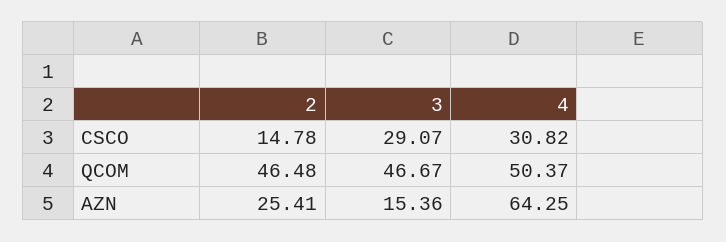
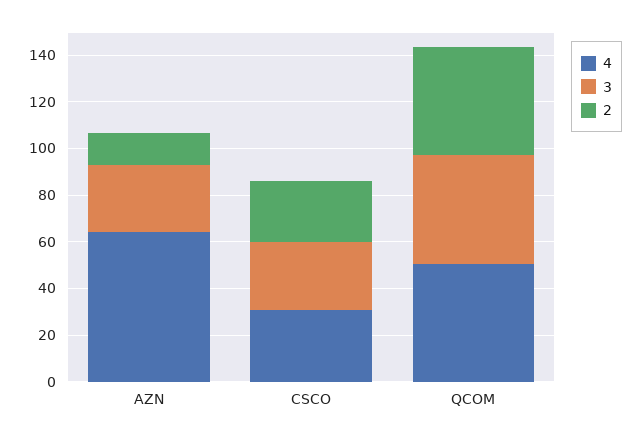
  {
    "2": {
-     "CSCO": 14.78,
+     "CSCO": 25,
      "QCOM": 46.48,
-     "AZN": 25.41
+     "AZN": 15
    },
    "3": {
      "CSCO": 29.07,
      "QCOM": 46.67,
-     "AZN": 15.36
+     "AZN": 30
    },
    "4": {
      "CSCO": 30.82,
      "QCOM": 50.37,
      "AZN": 64.25
    }
  }

